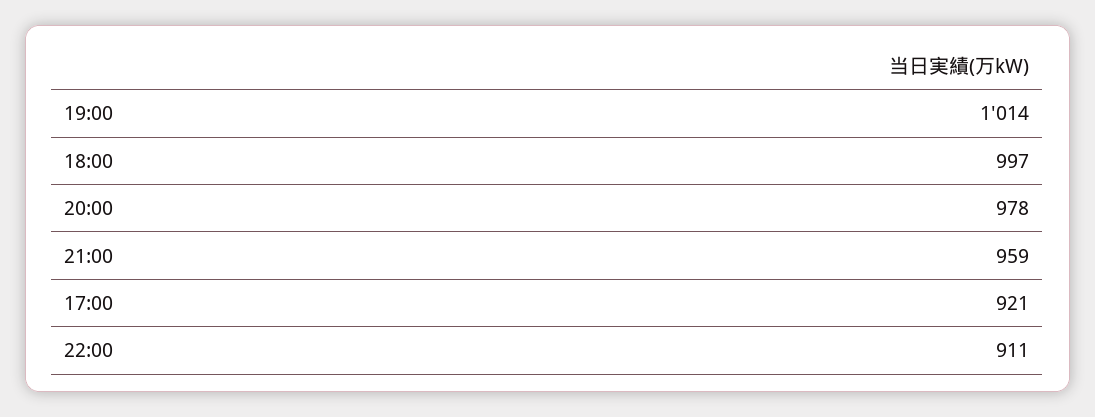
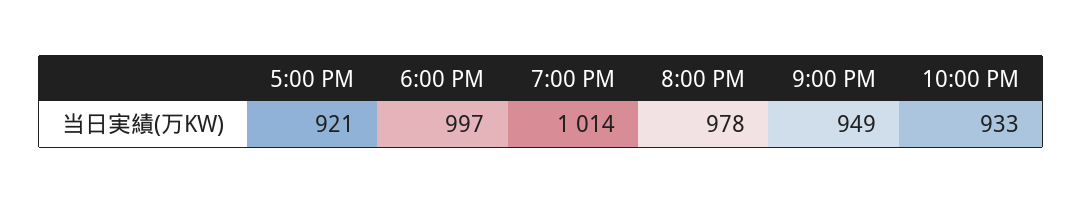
  {
    "19:00": 1014,
    "18:00": 997,
    "20:00": 978,
-   "21:00": 959,
+   "21:00": 949,
    "17:00": 921,
-   "22:00": 911
+   "22:00": 933
  }

